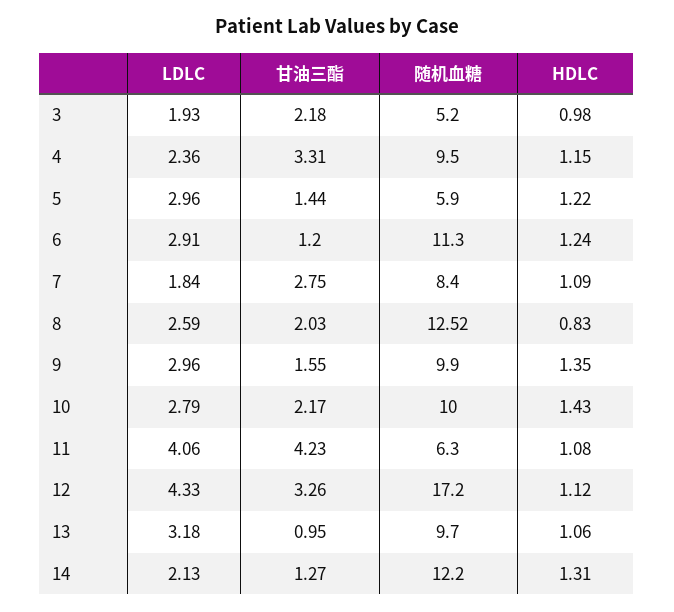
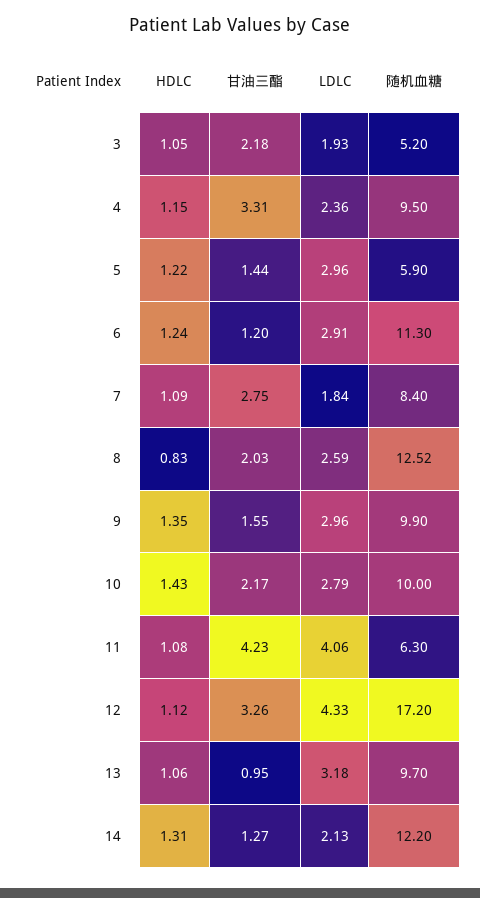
  {
    "LDLC": {
      "3": 1.93,
      "4": 2.36,
      "5": 2.96,
      "6": 2.91,
      "7": 1.84,
      "8": 2.59,
      "9": 2.96,
      "10": 2.79,
      "11": 4.06,
      "12": 4.33,
      "13": 3.18,
      "14": 2.13
    },
    "甘油三酯": {
      "3": 2.18,
      "4": 3.31,
      "5": 1.44,
      "6": 1.2,
      "7": 2.75,
      "8": 2.03,
      "9": 1.55,
      "10": 2.17,
      "11": 4.23,
      "12": 3.26,
      "13": 0.95,
      "14": 1.27
    },
    "随机血糖": {
      "3": 5.2,
      "4": 9.5,
      "5": 5.9,
      "6": 11.3,
      "7": 8.4,
      "8": 12.52,
      "9": 9.9,
      "10": 10,
      "11": 6.3,
      "12": 17.2,
      "13": 9.7,
      "14": 12.2
    },
    "HDLC": {
-     "3": 0.98,
+     "3": 1.05,
      "4": 1.15,
      "5": 1.22,
      "6": 1.24,
      "7": 1.09,
      "8": 0.83,
      "9": 1.35,
      "10": 1.43,
      "11": 1.08,
      "12": 1.12,
      "13": 1.06,
      "14": 1.31
    }
  }

